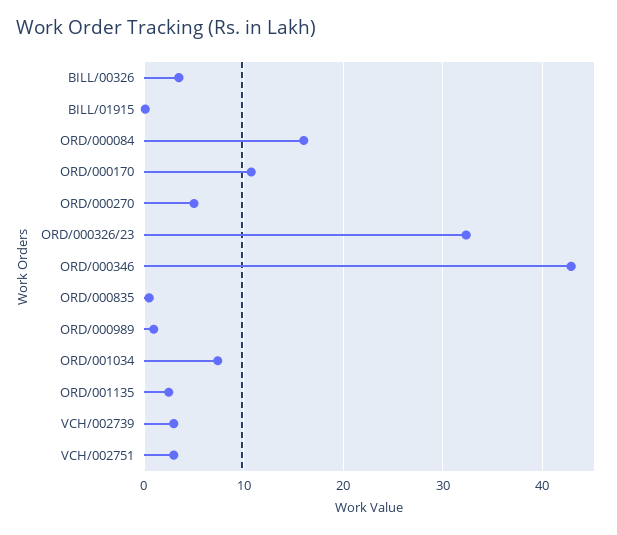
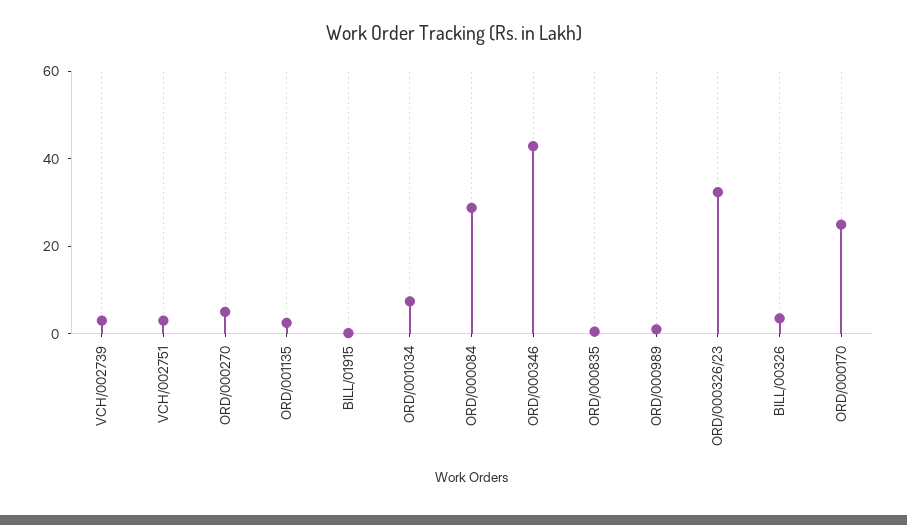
  {
    "BILL/00326": 3,
    "BILL/01915": 0,
-   "ORD/000084": 16,
+   "ORD/000084": 30,
-   "ORD/000170": 11,
+   "ORD/000170": 25,
    "ORD/000270": 5,
    "ORD/000326/23": 32,
    "ORD/000346": 43,
    "ORD/000835": 0,
    "ORD/000989": 1,
    "ORD/001034": 7,
    "ORD/001135": 2,
    "VCH/002739": 3,
    "VCH/002751": 3
  }

